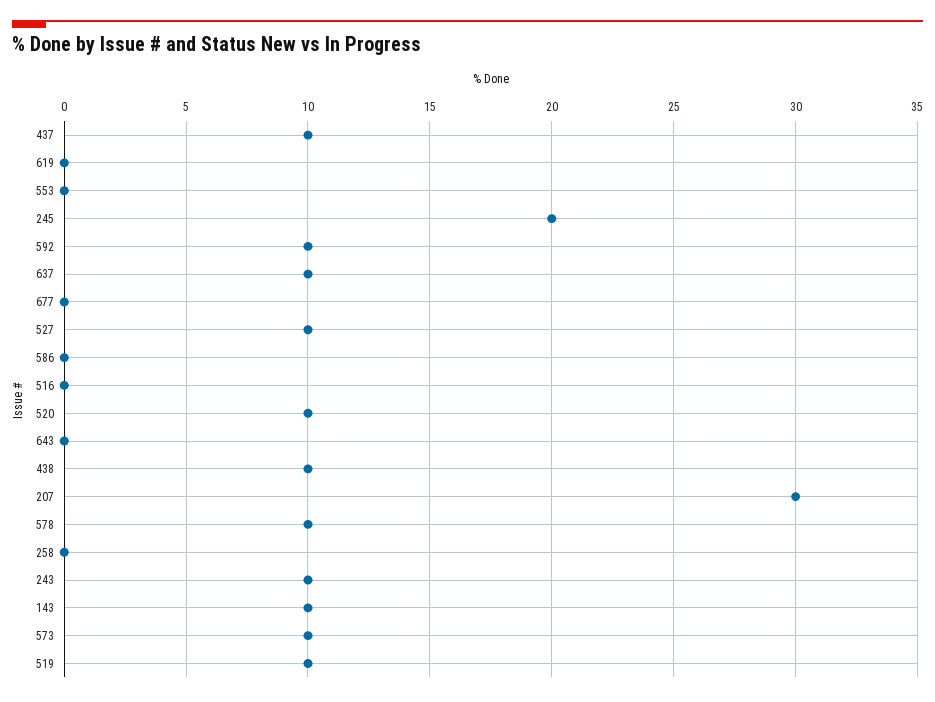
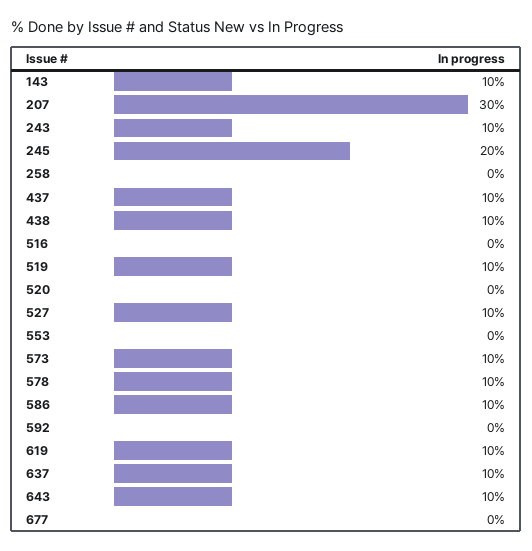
  {
    "437": 10,
-   "619": 0,
+   "619": 10,
    "553": 0,
    "245": 20,
-   "592": 10,
+   "592": 0,
    "637": 10,
    "677": 0,
    "527": 10,
-   "586": 0,
+   "586": 10,
    "516": 0,
-   "520": 10,
+   "520": 0,
-   "643": 0,
+   "643": 10,
    "438": 10,
    "207": 30,
    "578": 10,
    "258": 0,
    "243": 10,
    "143": 10,
    "573": 10,
    "519": 10
  }

